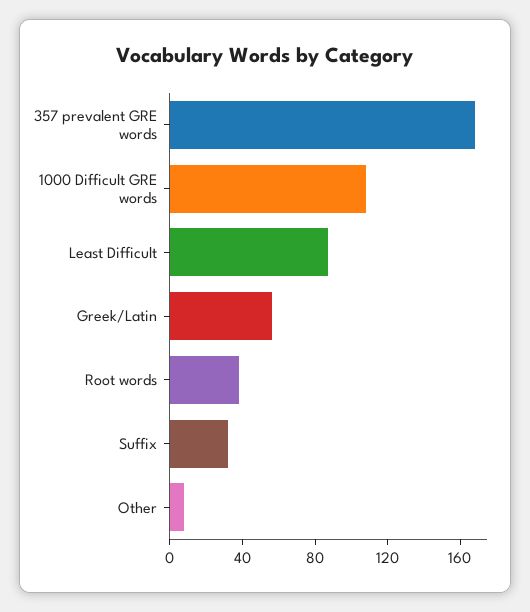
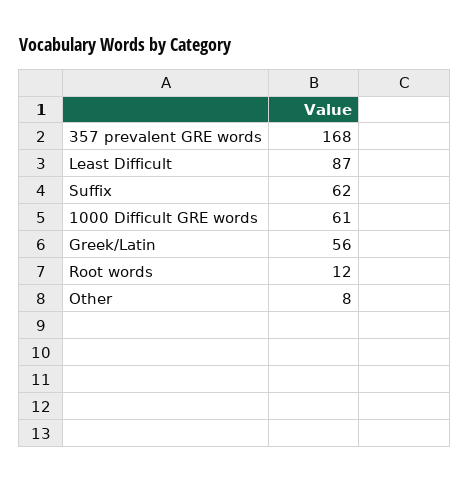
  {
    "357 prevalent GRE words": 168,
-   "1000 Difficult GRE words": 110,
+   "1000 Difficult GRE words": 61,
    "Least Difficult": 87,
    "Greek/Latin": 56,
-   "Root words": 40,
+   "Root words": 12,
-   "Suffix": 30,
+   "Suffix": 62,
    "Other": 8
  }

